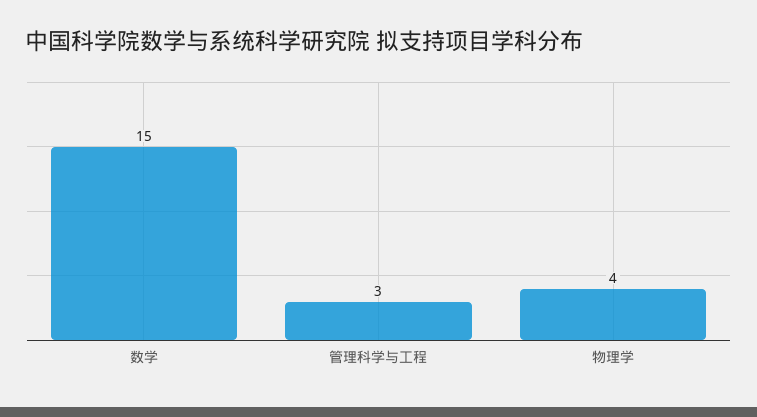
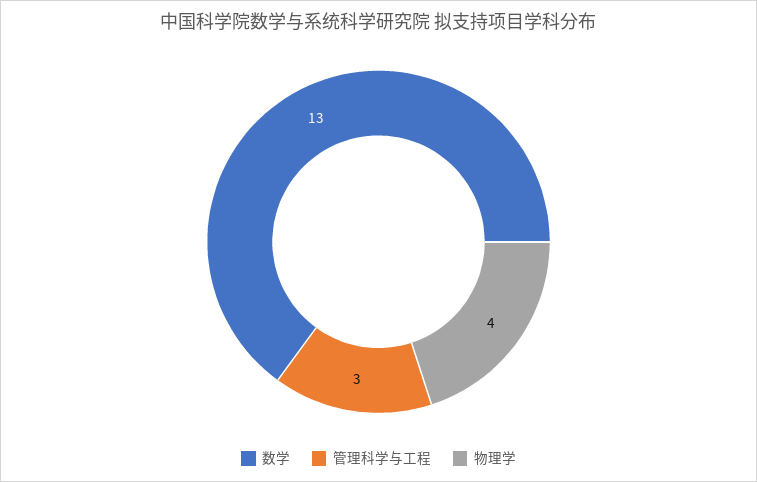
  {
-   "数学": 15,
+   "数学": 13,
    "管理科学与工程": 3,
    "物理学": 4
  }

